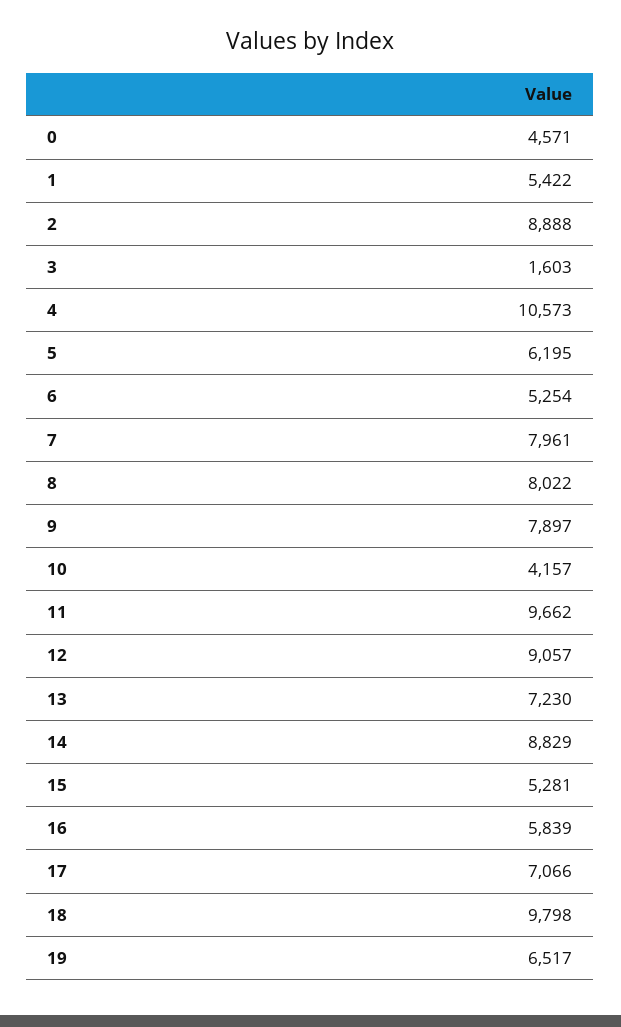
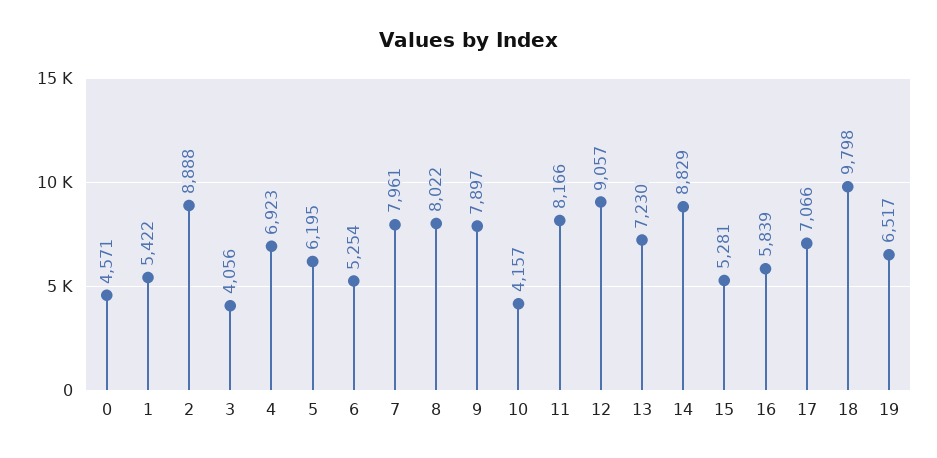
  {
    "0": 4571,
    "1": 5422,
    "2": 8888,
-   "3": 1603,
+   "3": 4056,
-   "4": 10573,
+   "4": 6923,
    "5": 6195,
    "6": 5254,
    "7": 7961,
    "8": 8022,
    "9": 7897,
    "10": 4157,
-   "11": 9662,
+   "11": 8166,
    "12": 9057,
    "13": 7230,
    "14": 8829,
    "15": 5281,
    "16": 5839,
    "17": 7066,
    "18": 9798,
    "19": 6517
  }

